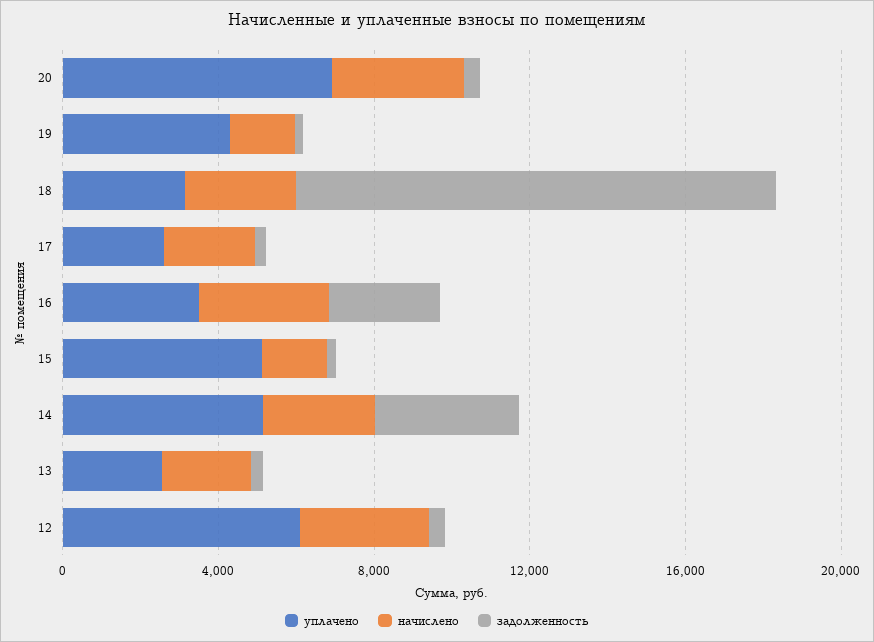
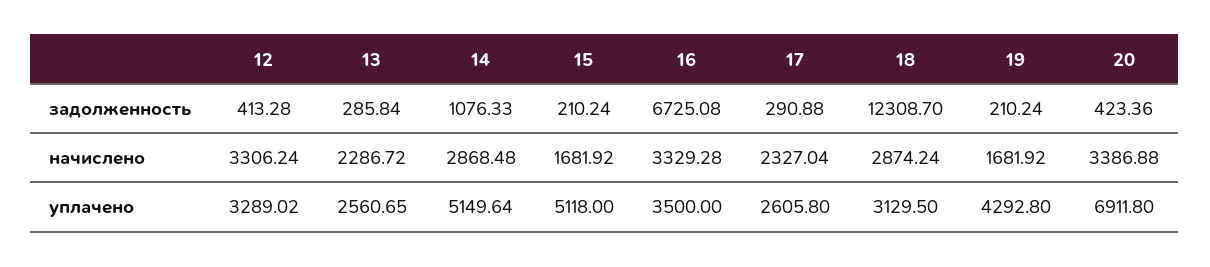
  {
    "уплачено": {
      "20": 6911.8,
      "19": 4292.8,
      "18": 3129.5,
      "17": 2605.8,
      "16": 3500,
      "15": 5118,
      "14": 5149.64,
      "13": 2560.65,
-     "12": 6000
+     "12": 3289.02
    },
    "начислено": {
      "20": 3386.88,
      "19": 1681.92,
      "18": 2874.24,
      "17": 2327.04,
      "16": 3329.28,
      "15": 1681.92,
      "14": 2868.48,
      "13": 2286.72,
      "12": 3306.24
    },
    "задолженность": {
      "20": 423.36,
      "19": 210.24,
      "18": 12308.7,
      "17": 290.88,
-     "16": 3000,
+     "16": 6725.08,
      "15": 210.24,
-     "14": 4000,
+     "14": 1076.33,
      "13": 285.84,
      "12": 413.28
    }
  }

